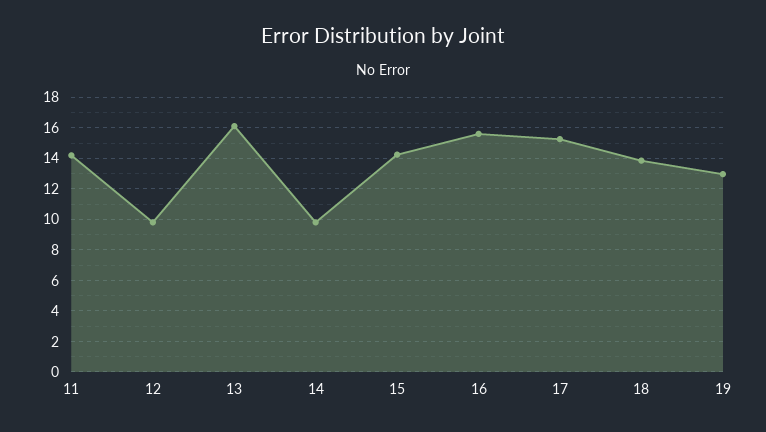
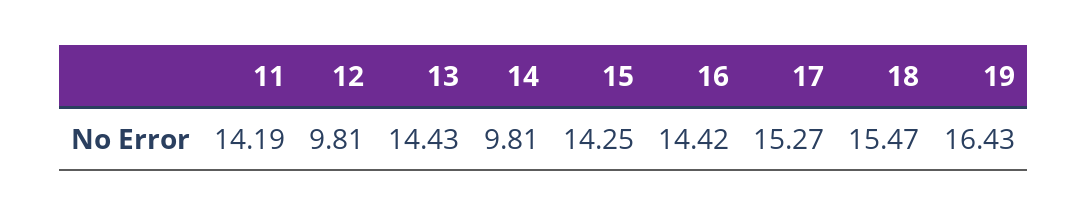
  {
    "11": 14.19,
    "12": 9.81,
-   "13": 16,
+   "13": 14.43,
    "14": 9.81,
    "15": 14.25,
-   "16": 15.5,
+   "16": 14.42,
    "17": 15.27,
-   "18": 14,
+   "18": 15.47,
-   "19": 13
+   "19": 16.43
  }

